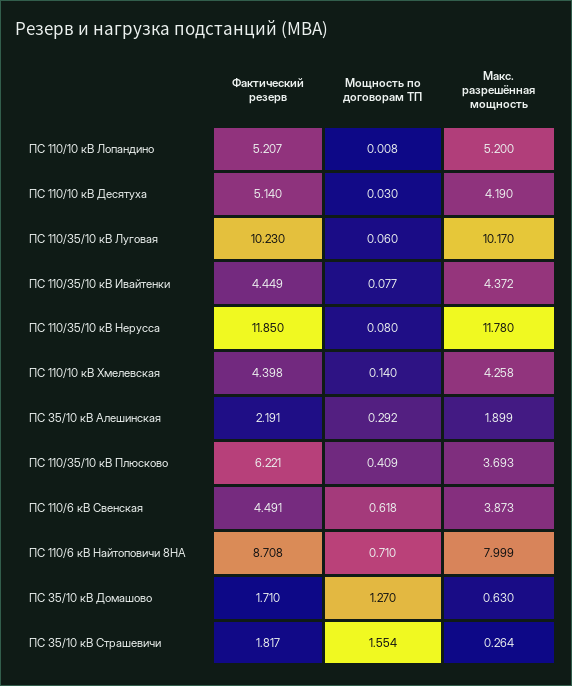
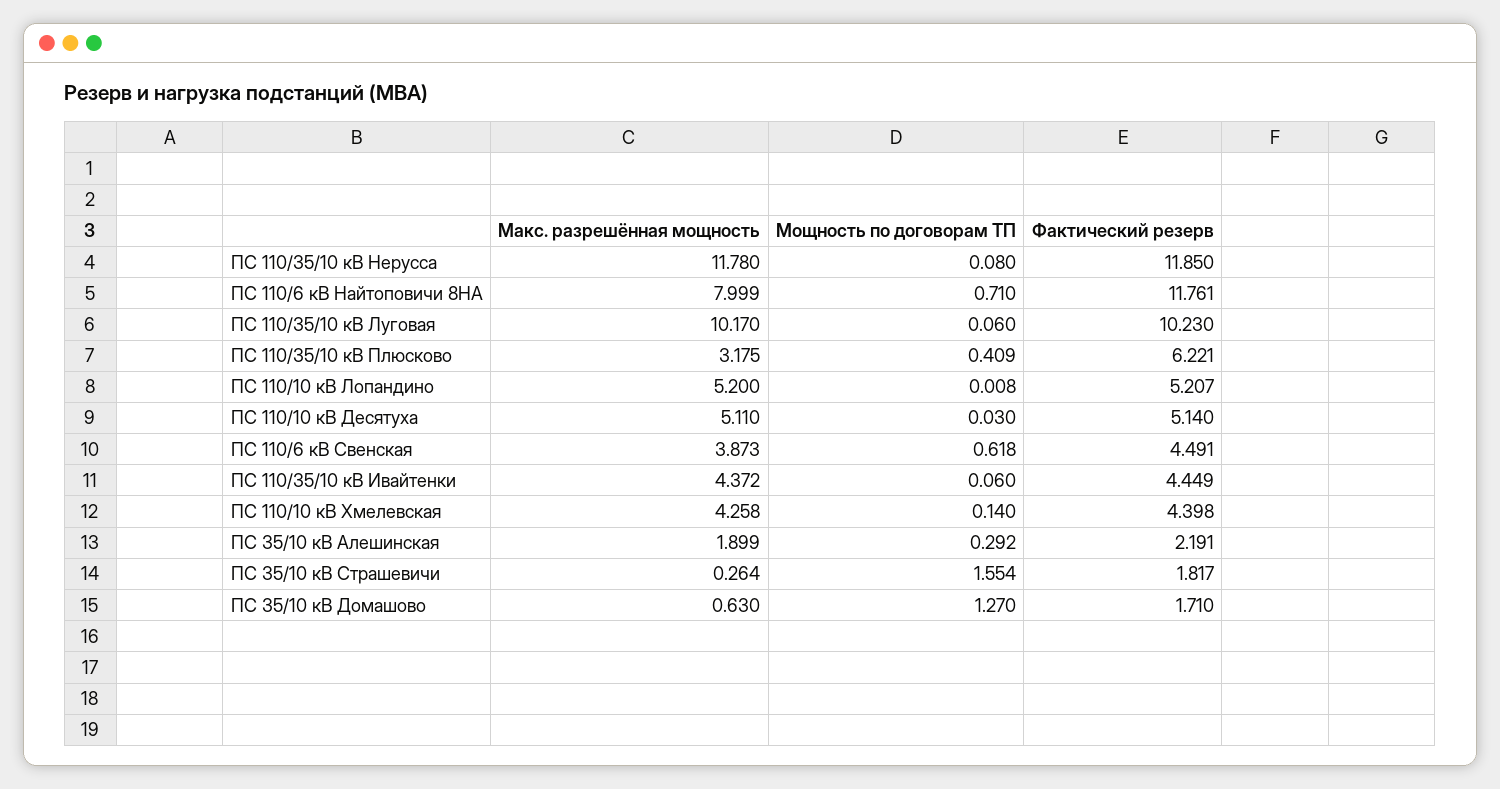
  {
    "Фактический резерв": {
      "ПС 110/10 кВ Лопандино": 5.207,
      "ПС 110/10 кВ Десятуха": 5.14,
      "ПС 110/35/10 кВ Луговая": 10.23,
      "ПС 110/35/10 кВ Ивайтенки": 4.449,
      "ПС 110/35/10 кВ Нерусса": 11.85,
      "ПС 110/10 кВ Хмелевская": 4.398,
      "ПС 35/10 кВ Алешинская": 2.191,
      "ПС 110/35/10 кВ Плюсково": 6.221,
      "ПС 110/6 кВ Свенская": 4.491,
-     "ПС 110/6 кВ Найтоповичи 8НА": 8.708,
+     "ПС 110/6 кВ Найтоповичи 8НА": 11.761,
      "ПС 35/10 кВ Домашово": 1.71,
      "ПС 35/10 кВ Страшевичи": 1.817
    },
    "Мощность по договорам ТП": {
      "ПС 110/10 кВ Лопандино": 0.008,
      "ПС 110/10 кВ Десятуха": 0.03,
      "ПС 110/35/10 кВ Луговая": 0.06,
-     "ПС 110/35/10 кВ Ивайтенки": 0.077,
+     "ПС 110/35/10 кВ Ивайтенки": 0.06,
      "ПС 110/35/10 кВ Нерусса": 0.08,
      "ПС 110/10 кВ Хмелевская": 0.14,
      "ПС 35/10 кВ Алешинская": 0.292,
      "ПС 110/35/10 кВ Плюсково": 0.409,
      "ПС 110/6 кВ Свенская": 0.618,
      "ПС 110/6 кВ Найтоповичи 8НА": 0.71,
      "ПС 35/10 кВ Домашово": 1.27,
      "ПС 35/10 кВ Страшевичи": 1.554
    },
    "Макс. разрешённая мощность": {
      "ПС 110/10 кВ Лопандино": 5.2,
-     "ПС 110/10 кВ Десятуха": 4.19,
+     "ПС 110/10 кВ Десятуха": 5.11,
      "ПС 110/35/10 кВ Луговая": 10.17,
      "ПС 110/35/10 кВ Ивайтенки": 4.372,
      "ПС 110/35/10 кВ Нерусса": 11.78,
      "ПС 110/10 кВ Хмелевская": 4.258,
      "ПС 35/10 кВ Алешинская": 1.899,
-     "ПС 110/35/10 кВ Плюсково": 3.693,
+     "ПС 110/35/10 кВ Плюсково": 3.175,
      "ПС 110/6 кВ Свенская": 3.873,
      "ПС 110/6 кВ Найтоповичи 8НА": 7.999,
      "ПС 35/10 кВ Домашово": 0.63,
      "ПС 35/10 кВ Страшевичи": 0.264
    }
  }

